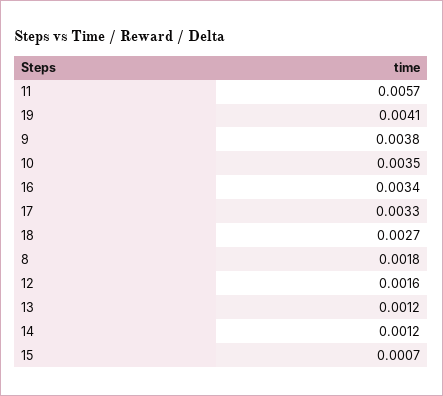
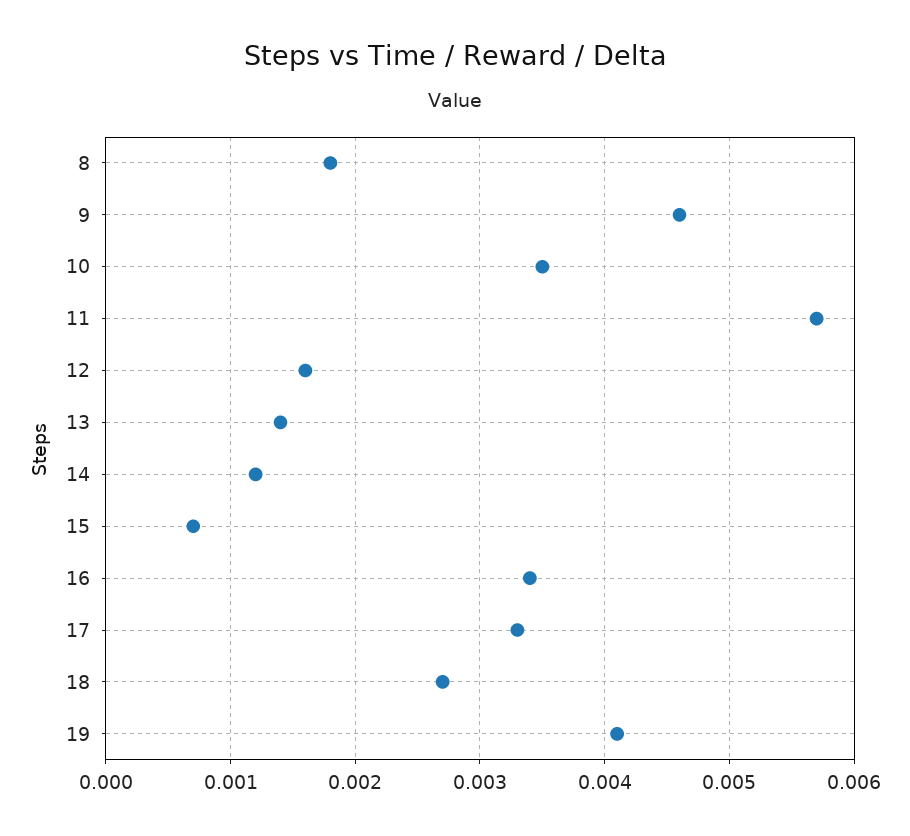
  {
    "11": 0.0057,
    "19": 0.0041,
-   "9": 0.0038,
+   "9": 0.0046,
    "10": 0.0035,
    "16": 0.0034,
    "17": 0.0033,
    "18": 0.0027,
    "8": 0.0018,
    "12": 0.0016,
-   "13": 0.0012,
+   "13": 0.0014,
    "14": 0.0012,
    "15": 0.0007
  }

